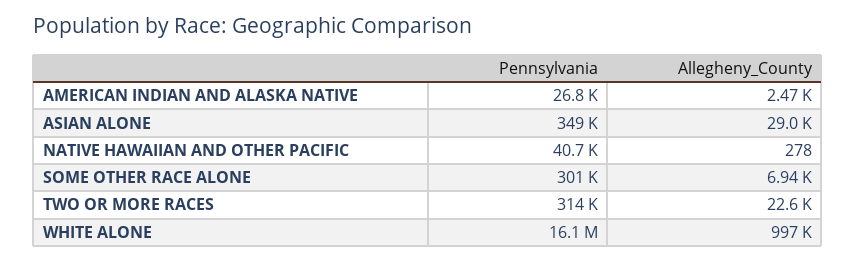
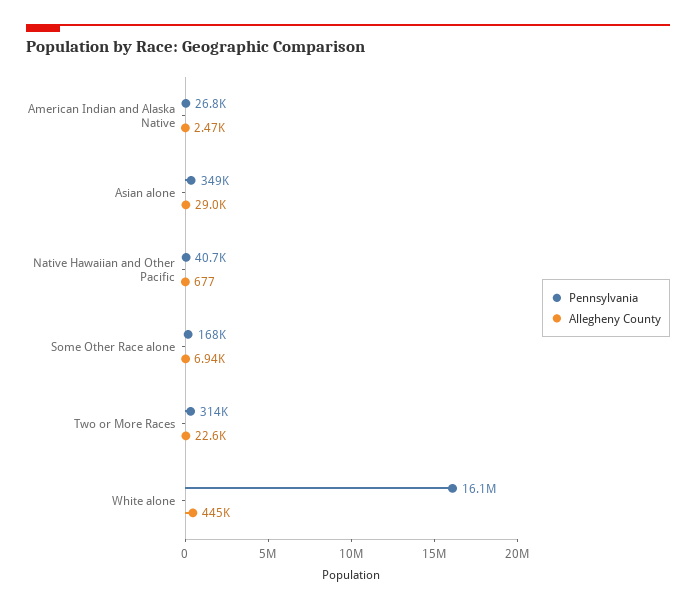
  {
    "Pennsylvania": {
      "AMERICAN INDIAN AND ALASKA NATIVE": 26800,
      "ASIAN ALONE": 349000,
      "NATIVE HAWAIIAN AND OTHER PACIFIC": 40700,
-     "SOME OTHER RACE ALONE": 301000,
+     "SOME OTHER RACE ALONE": 168000,
      "TWO OR MORE RACES": 314000,
      "WHITE ALONE": 16100000
    },
    "Allegheny_County": {
      "AMERICAN INDIAN AND ALASKA NATIVE": 2470,
      "ASIAN ALONE": 29000,
-     "NATIVE HAWAIIAN AND OTHER PACIFIC": 278,
+     "NATIVE HAWAIIAN AND OTHER PACIFIC": 677,
      "SOME OTHER RACE ALONE": 6940,
      "TWO OR MORE RACES": 22600,
-     "WHITE ALONE": 997000
+     "WHITE ALONE": 445000
    }
  }

